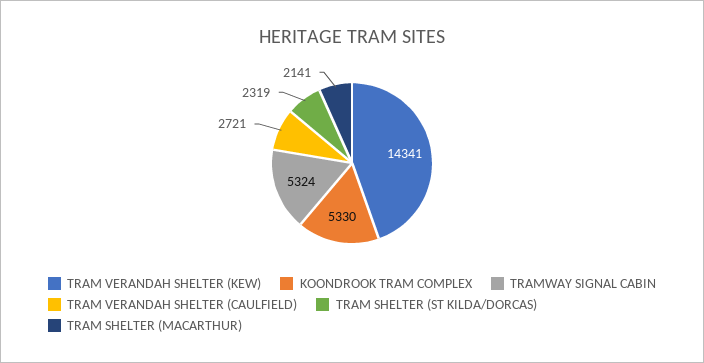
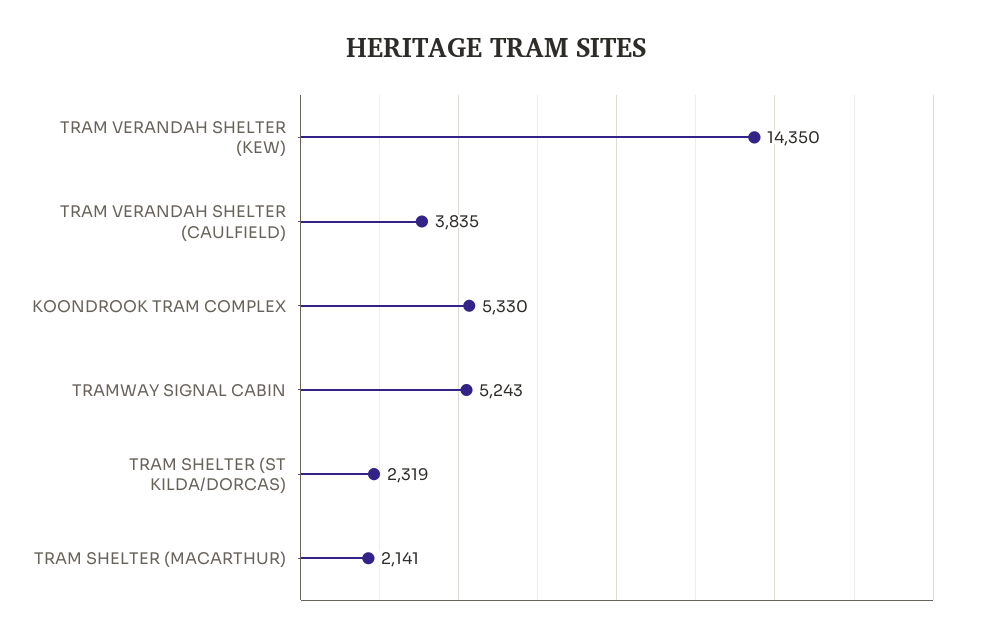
  {
-   "TRAM VERANDAH SHELTER (KEW)": 14341,
+   "TRAM VERANDAH SHELTER (KEW)": 14350,
    "KOONDROOK TRAM COMPLEX": 5330,
-   "TRAMWAY SIGNAL CABIN": 5324,
+   "TRAMWAY SIGNAL CABIN": 5243,
-   "TRAM VERANDAH SHELTER (CAULFIELD)": 2721,
+   "TRAM VERANDAH SHELTER (CAULFIELD)": 3835,
    "TRAM SHELTER (ST KILDA/DORCAS)": 2319,
    "TRAM SHELTER (MACARTHUR)": 2141
  }

